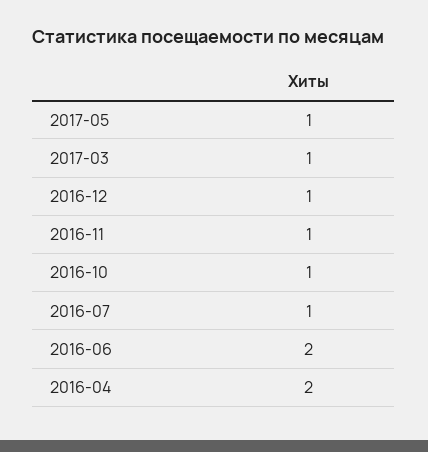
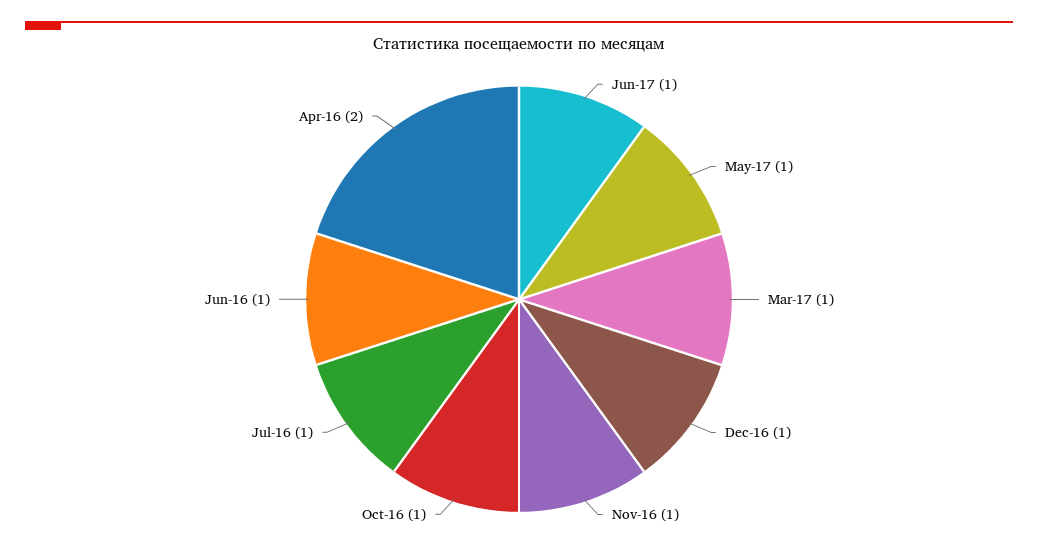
  {
    "2017-05": 1,
    "2017-03": 1,
    "2016-12": 1,
    "2016-11": 1,
    "2016-10": 1,
    "2016-07": 1,
-   "2016-06": 2,
+   "2016-06": 1,
-   "2016-04": 2
+   "2016-04": 2,
+   "Jun-17": 1
  }

